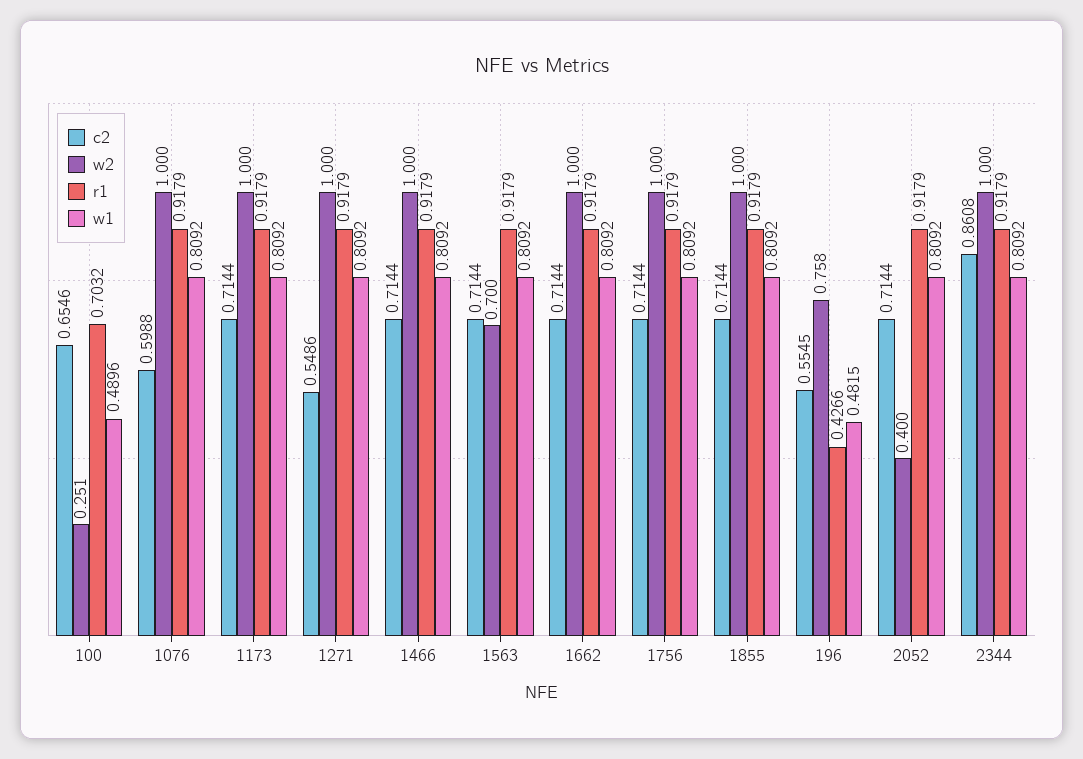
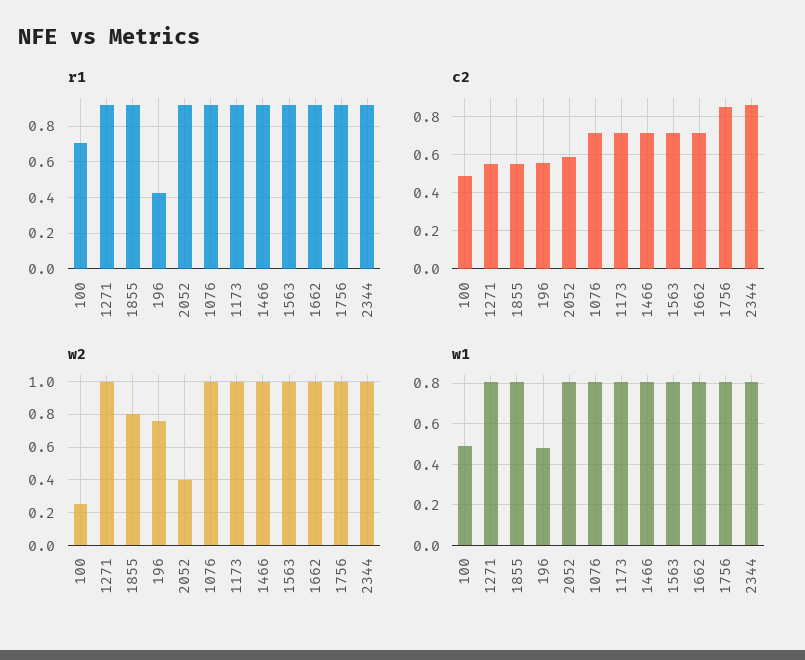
  {
    "c2": {
-     "100": 0.6546,
+     "100": 0.5,
-     "1076": 0.5988,
+     "1076": 0.7,
      "1173": 0.7144,
      "1271": 0.5486,
      "1466": 0.7144,
      "1563": 0.7144,
      "1662": 0.7144,
-     "1756": 0.7144,
+     "1756": 0.85,
-     "1855": 0.7144,
+     "1855": 0.55,
      "196": 0.5545,
-     "2052": 0.7144,
+     "2052": 0.6,
      "2344": 0.8608
    },
    "w2": {
      "100": 0.251,
      "1076": 1,
      "1173": 1,
      "1271": 1,
      "1466": 1,
-     "1563": 0.7,
+     "1563": 1,
      "1662": 1,
      "1756": 1,
-     "1855": 1,
+     "1855": 0.8,
      "196": 0.758,
      "2052": 0.4,
      "2344": 1
    },
    "r1": {
      "100": 0.7032,
      "1076": 0.9179,
      "1173": 0.9179,
      "1271": 0.9179,
      "1466": 0.9179,
      "1563": 0.9179,
      "1662": 0.9179,
      "1756": 0.9179,
      "1855": 0.9179,
      "196": 0.4266,
      "2052": 0.9179,
      "2344": 0.9179
    },
    "w1": {
      "100": 0.4896,
      "1076": 0.8092,
      "1173": 0.8092,
      "1271": 0.8092,
      "1466": 0.8092,
      "1563": 0.8092,
      "1662": 0.8092,
      "1756": 0.8092,
      "1855": 0.8092,
      "196": 0.4815,
      "2052": 0.8092,
      "2344": 0.8092
    }
  }

